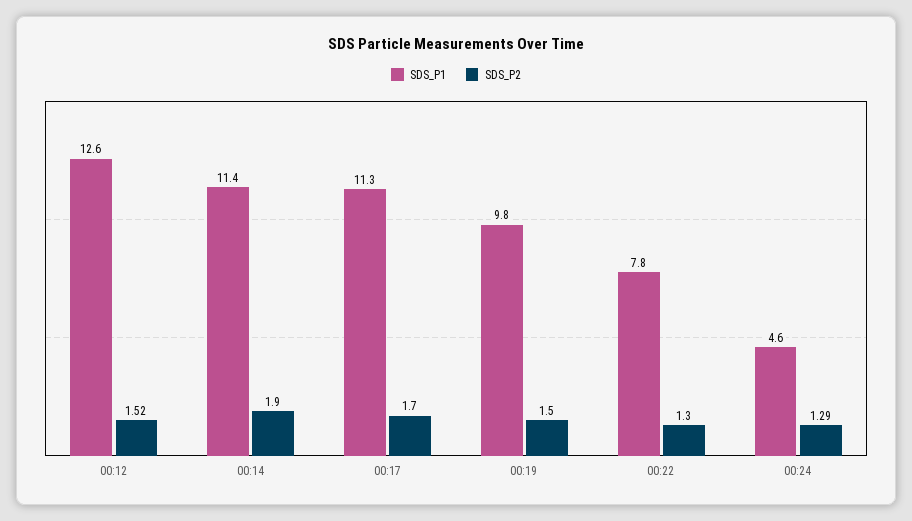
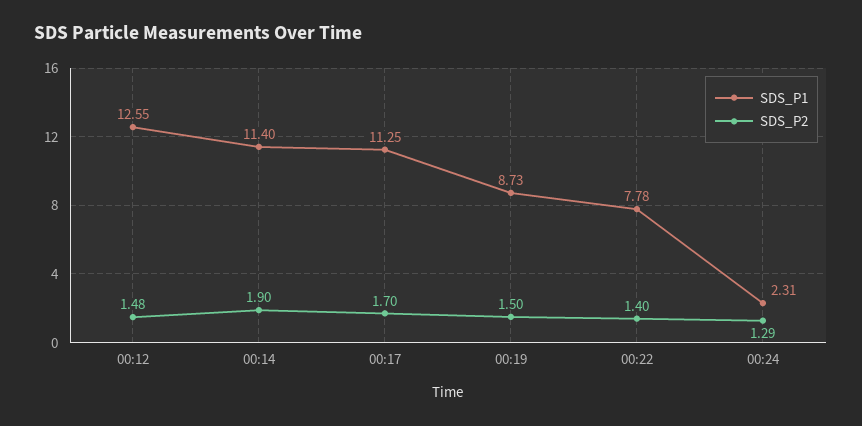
  {
    "SDS_P1": {
      "00:12": 12.55,
      "00:14": 11.4,
      "00:17": 11.25,
-     "00:19": 9.8,
+     "00:19": 8.73,
      "00:22": 7.78,
-     "00:24": 4.6
+     "00:24": 2.31
    },
    "SDS_P2": {
-     "00:12": 1.52,
+     "00:12": 1.48,
      "00:14": 1.9,
      "00:17": 1.7,
      "00:19": 1.5,
-     "00:22": 1.3,
+     "00:22": 1.4,
      "00:24": 1.29
    }
  }

